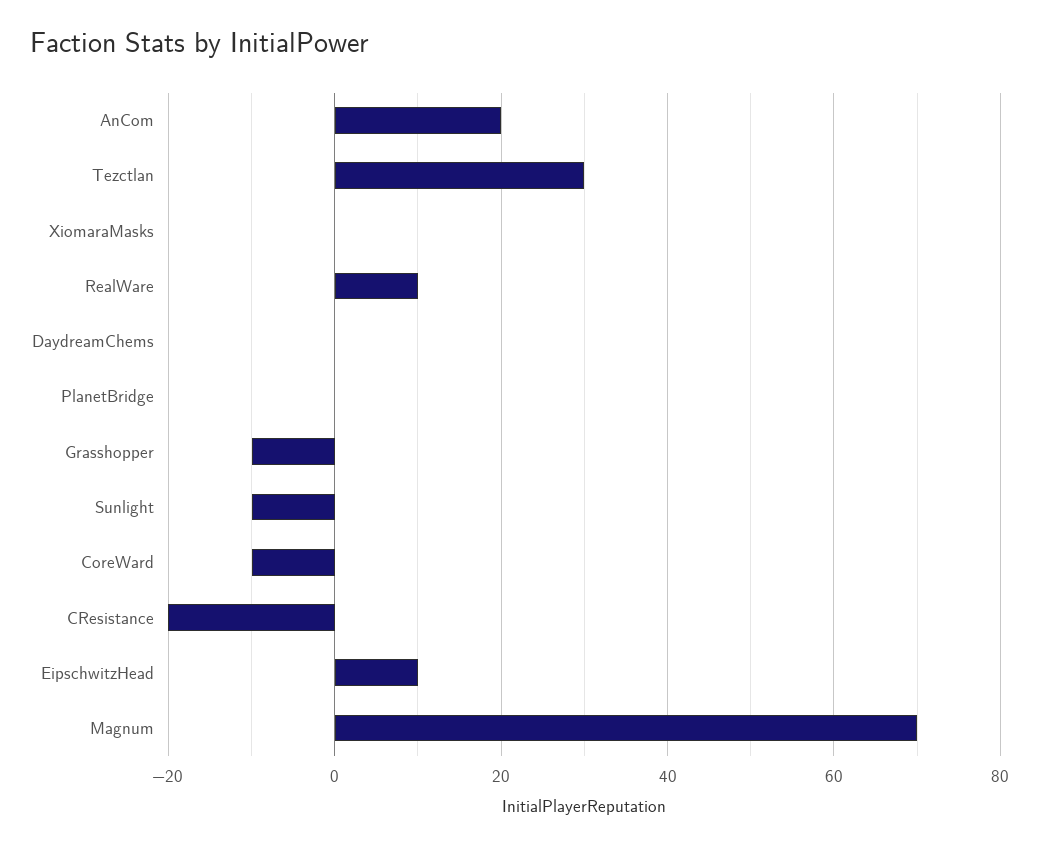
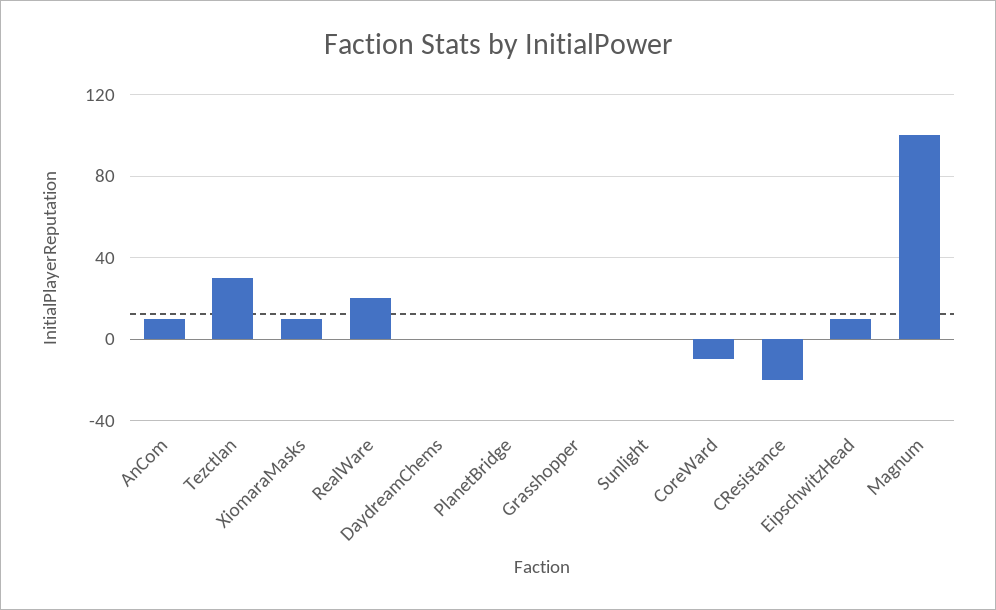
  {
-   "AnCom": 20,
+   "AnCom": 10,
    "Tezctlan": 30,
-   "XiomaraMasks": 0,
+   "XiomaraMasks": 10,
-   "RealWare": 10,
+   "RealWare": 20,
    "DaydreamChems": 0,
    "PlanetBridge": 0,
-   "Grasshopper": -10,
+   "Grasshopper": 0,
-   "Sunlight": -10,
+   "Sunlight": 0,
    "CoreWard": -10,
    "CResistance": -20,
    "EipschwitzHead": 10,
-   "Magnum": 70
+   "Magnum": 100
  }

